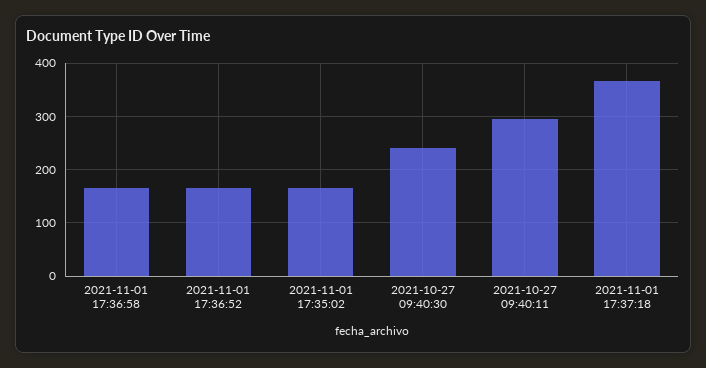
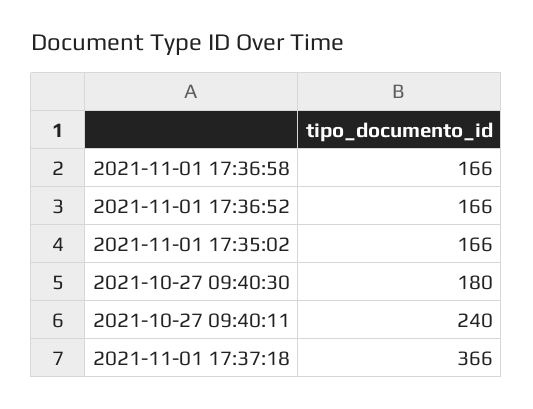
  {
    "2021-11-01 17:36:58": 166,
    "2021-11-01 17:36:52": 166,
    "2021-11-01 17:35:02": 166,
-   "2021-10-27 09:40:30": 240,
+   "2021-10-27 09:40:30": 180,
-   "2021-10-27 09:40:11": 300,
+   "2021-10-27 09:40:11": 240,
    "2021-11-01 17:37:18": 366
  }

